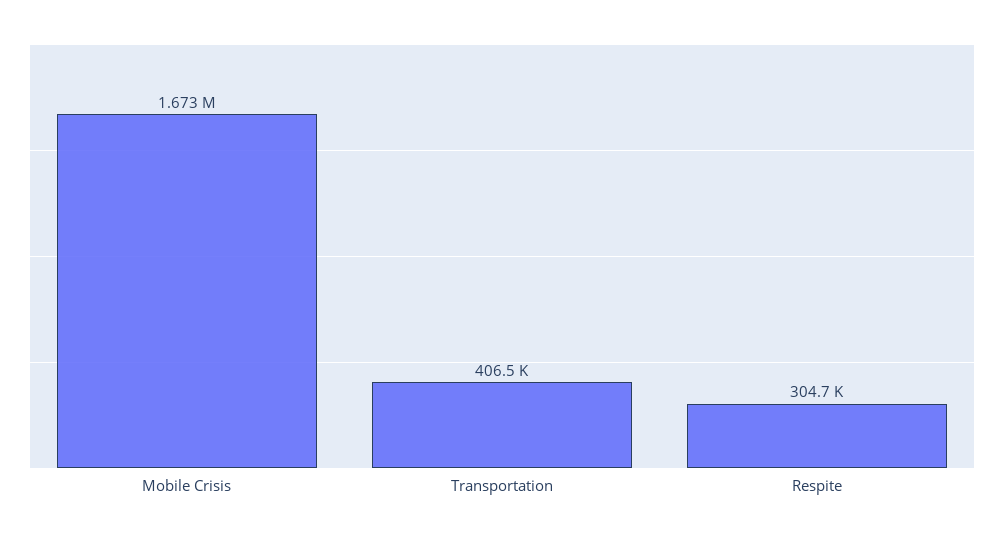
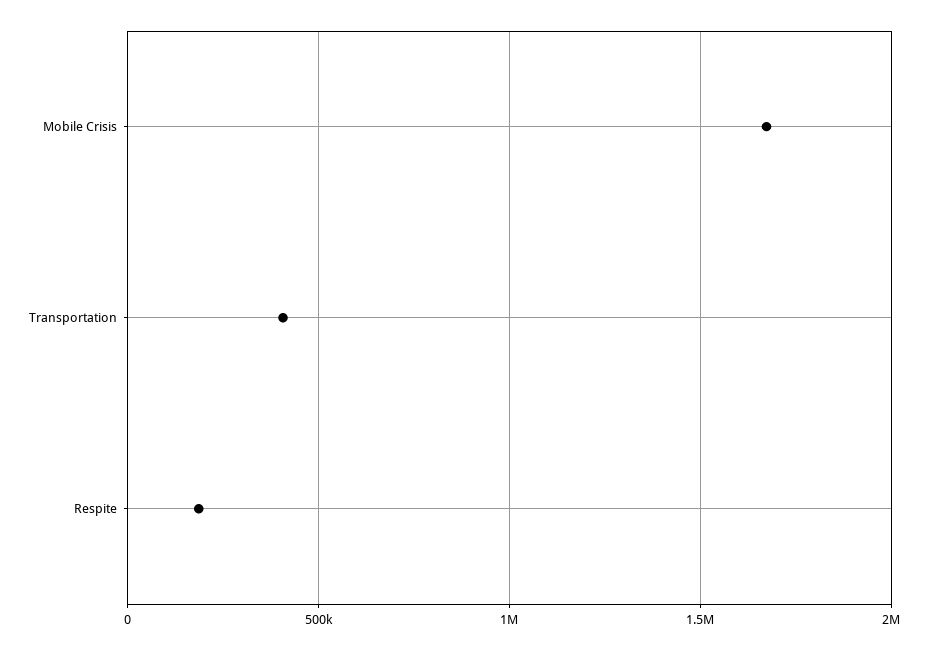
  {
    "Mobile Crisis": 1673000,
    "Transportation": 406500,
-   "Respite": 304700
+   "Respite": 200000
  }

